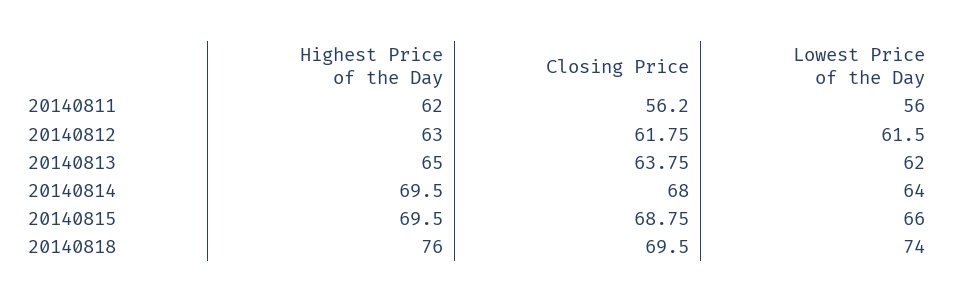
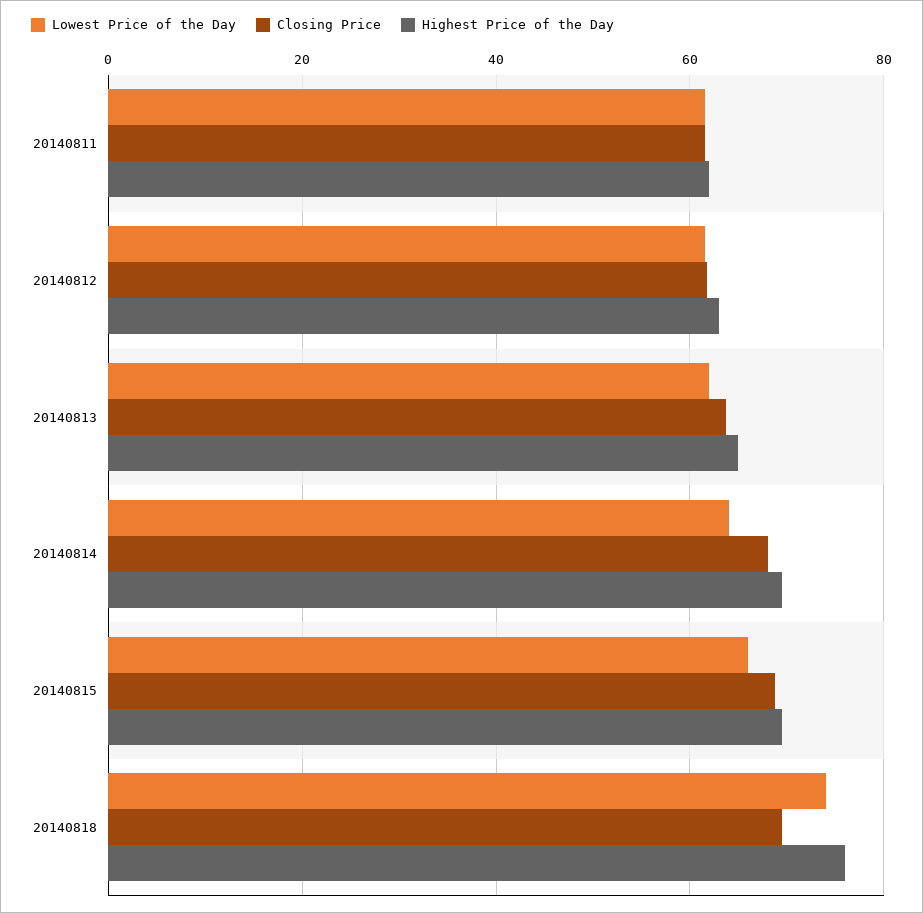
  {
    "Highest Price of the Day": {
      "20140811": 62,
      "20140812": 63,
      "20140813": 65,
      "20140814": 69.5,
      "20140815": 69.5,
      "20140818": 76
    },
    "Closing Price": {
-     "20140811": 56.2,
+     "20140811": 62,
      "20140812": 61.75,
      "20140813": 63.75,
      "20140814": 68,
      "20140815": 68.75,
      "20140818": 69.5
    },
    "Lowest Price of the Day": {
-     "20140811": 56,
+     "20140811": 62,
      "20140812": 61.5,
      "20140813": 62,
      "20140814": 64,
      "20140815": 66,
      "20140818": 74
    }
  }

